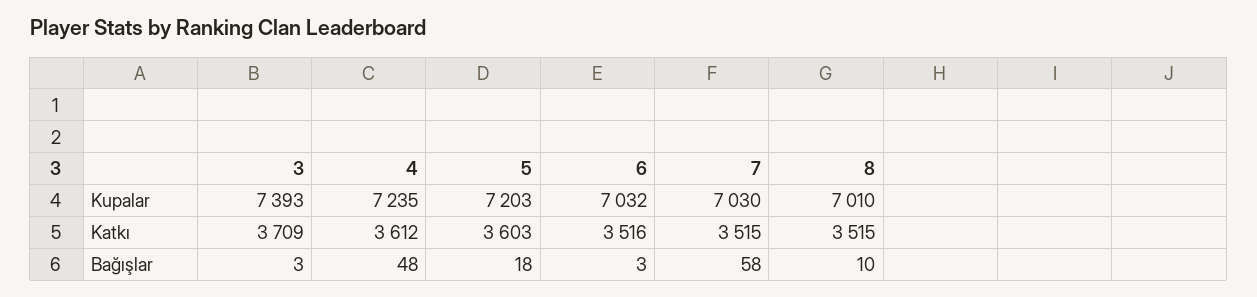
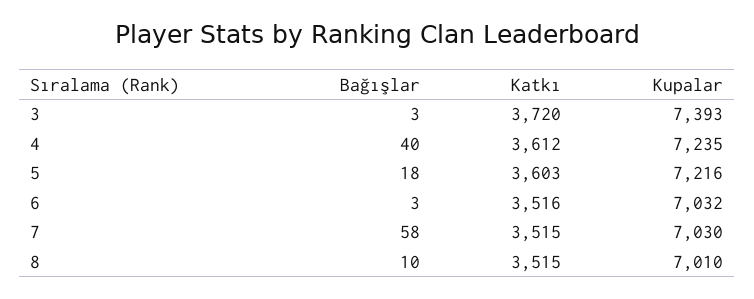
  {
    "3": {
      "Kupalar": 7393,
-     "Katkı": 3709,
+     "Katkı": 3720,
      "Bağışlar": 3
    },
    "4": {
      "Kupalar": 7235,
      "Katkı": 3612,
-     "Bağışlar": 48
+     "Bağışlar": 40
    },
    "5": {
-     "Kupalar": 7203,
+     "Kupalar": 7216,
      "Katkı": 3603,
      "Bağışlar": 18
    },
    "6": {
      "Kupalar": 7032,
      "Katkı": 3516,
      "Bağışlar": 3
    },
    "7": {
      "Kupalar": 7030,
      "Katkı": 3515,
      "Bağışlar": 58
    },
    "8": {
      "Kupalar": 7010,
      "Katkı": 3515,
      "Bağışlar": 10
    }
  }

